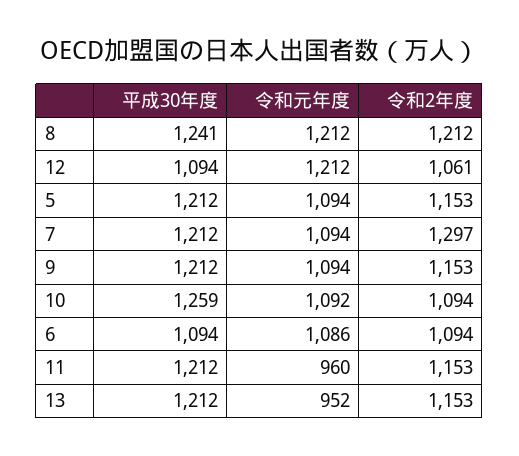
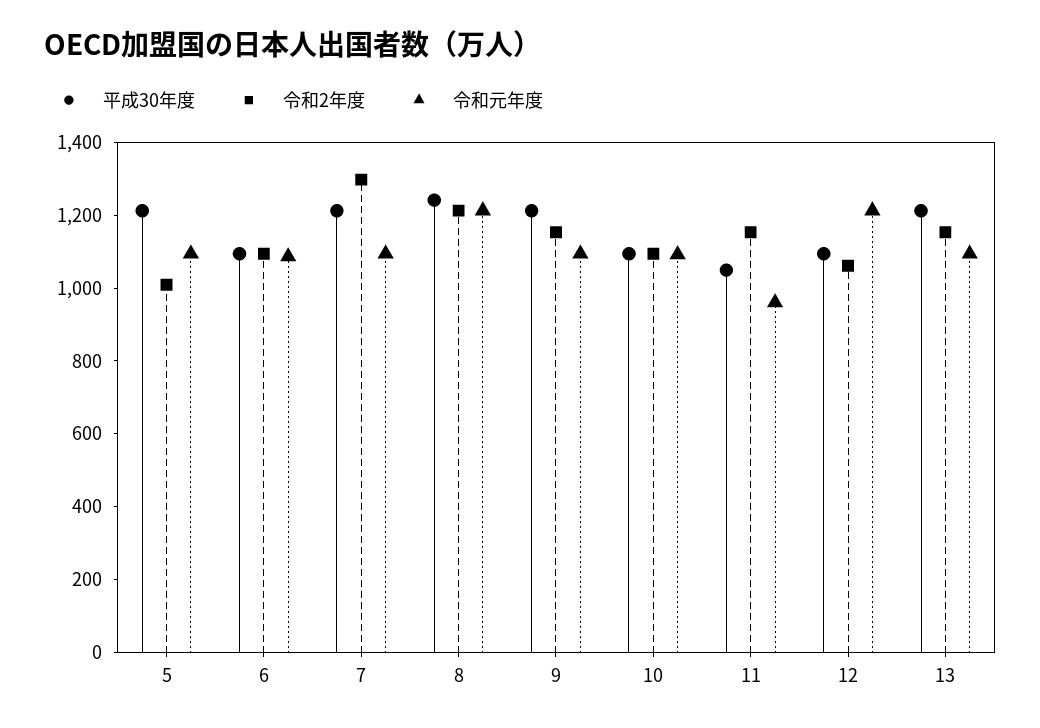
  {
    "平成30年度": {
      "8": 1241,
      "12": 1094,
      "5": 1212,
      "7": 1212,
      "9": 1212,
-     "10": 1259,
+     "10": 1100,
      "6": 1094,
-     "11": 1212,
+     "11": 1050,
      "13": 1212
    },
    "令和元年度": {
      "8": 1212,
      "12": 1212,
      "5": 1094,
      "7": 1094,
      "9": 1094,
      "10": 1092,
      "6": 1086,
      "11": 960,
-     "13": 952
+     "13": 1100
    },
    "令和2年度": {
      "8": 1212,
      "12": 1061,
-     "5": 1153,
+     "5": 1000,
      "7": 1297,
      "9": 1153,
      "10": 1094,
      "6": 1094,
      "11": 1153,
      "13": 1153
    }
  }

